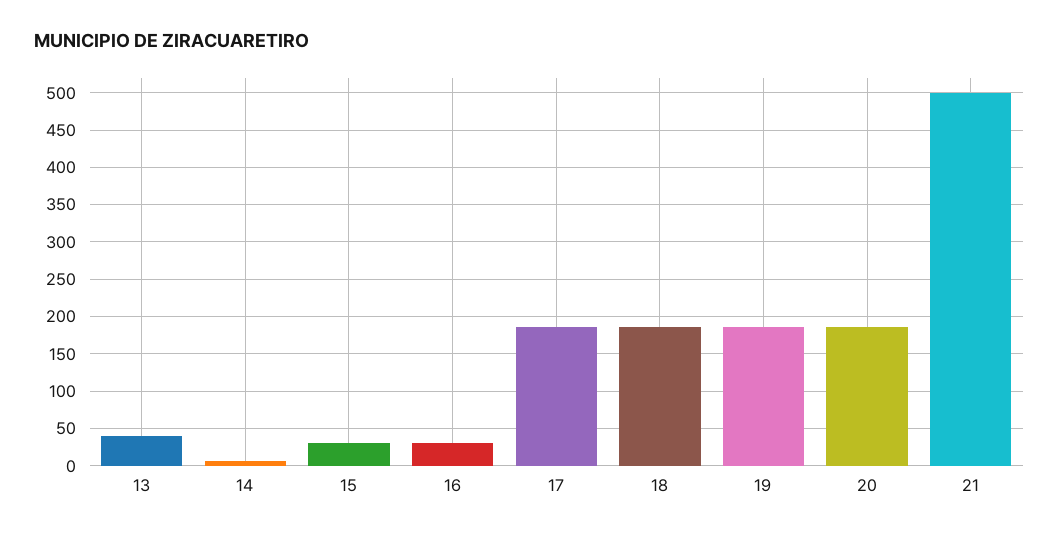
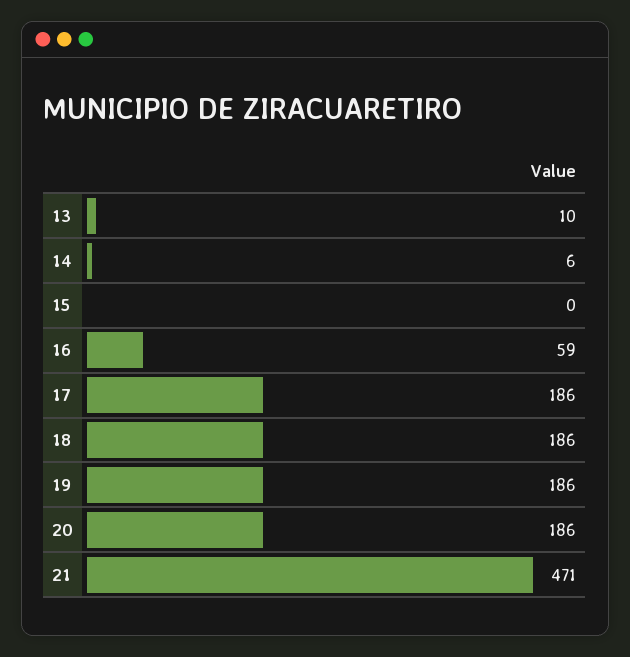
  {
-   "13": 40,
+   "13": 10,
    "14": 6,
-   "15": 30,
+   "15": 0,
-   "16": 30,
+   "16": 59,
    "17": 186,
    "18": 186,
    "19": 186,
    "20": 186,
-   "21": 500
+   "21": 471
  }

